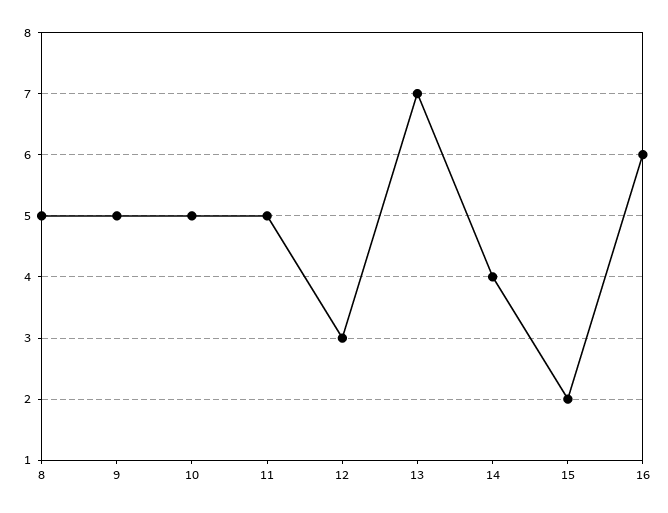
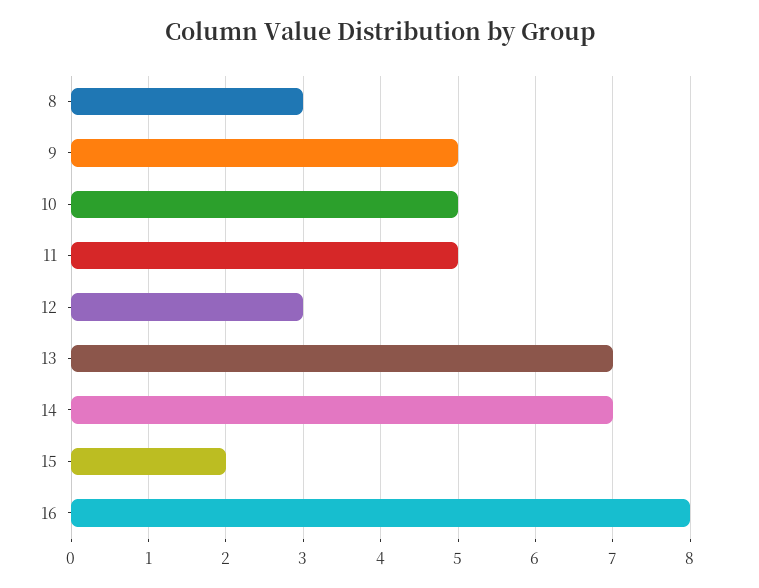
  {
-   "8": 5,
+   "8": 3,
    "9": 5,
    "10": 5,
    "11": 5,
    "12": 3,
    "13": 7,
-   "14": 4,
+   "14": 7,
    "15": 2,
-   "16": 6
+   "16": 8
  }

